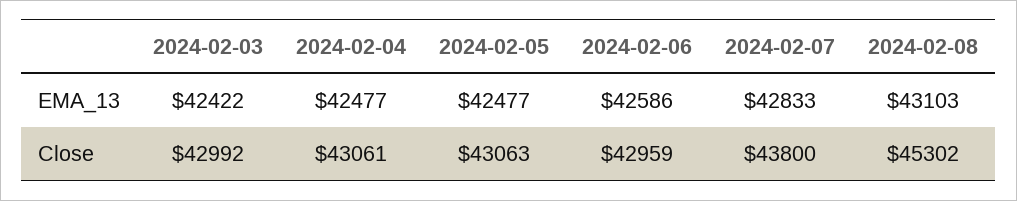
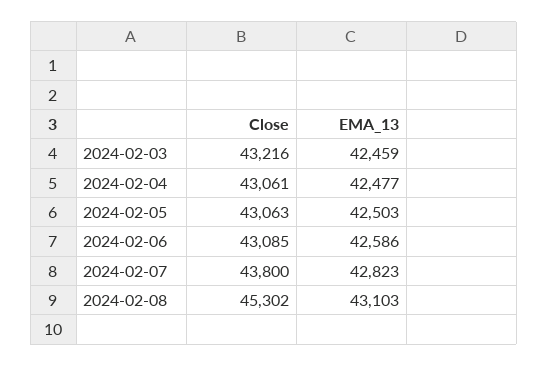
  {
    "2024-02-03": {
-     "EMA_13": 42422,
+     "EMA_13": 42459,
-     "Close": 42992
+     "Close": 43216
    },
    "2024-02-04": {
      "EMA_13": 42477,
      "Close": 43061
    },
    "2024-02-05": {
-     "EMA_13": 42477,
+     "EMA_13": 42503,
      "Close": 43063
    },
    "2024-02-06": {
      "EMA_13": 42586,
-     "Close": 42959
+     "Close": 43085
    },
    "2024-02-07": {
-     "EMA_13": 42833,
+     "EMA_13": 42823,
      "Close": 43800
    },
    "2024-02-08": {
      "EMA_13": 43103,
      "Close": 45302
    }
  }

